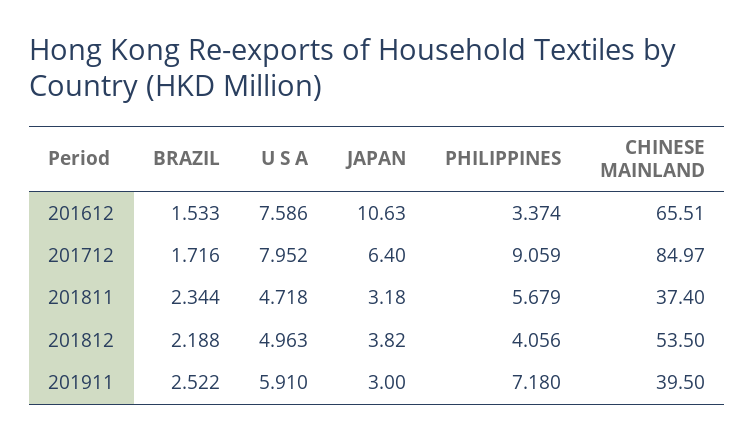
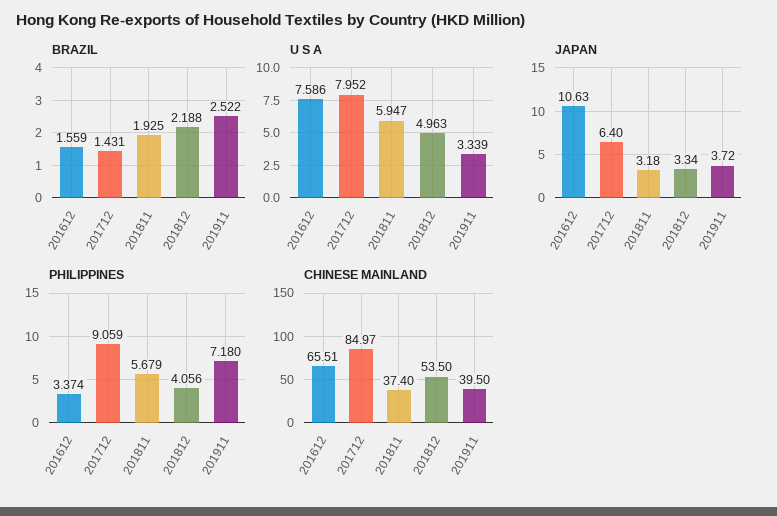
  {
    "BRAZIL": {
-     "201612": 1.533,
+     "201612": 1.559,
-     "201712": 1.716,
+     "201712": 1.431,
-     "201811": 2.344,
+     "201811": 1.925,
      "201812": 2.188,
      "201911": 2.522
    },
    "U S A": {
      "201612": 7.586,
      "201712": 7.952,
-     "201811": 4.718,
+     "201811": 5.947,
      "201812": 4.963,
-     "201911": 5.91
+     "201911": 3.339
    },
    "JAPAN": {
      "201612": 10.63,
      "201712": 6.4,
      "201811": 3.18,
-     "201812": 3.82,
+     "201812": 3.34,
-     "201911": 3
+     "201911": 3.72
    },
    "PHILIPPINES": {
      "201612": 3.374,
      "201712": 9.059,
      "201811": 5.679,
      "201812": 4.056,
      "201911": 7.18
    },
    "CHINESE MAINLAND": {
      "201612": 65.51,
      "201712": 84.97,
      "201811": 37.4,
      "201812": 53.5,
      "201911": 39.5
    }
  }

